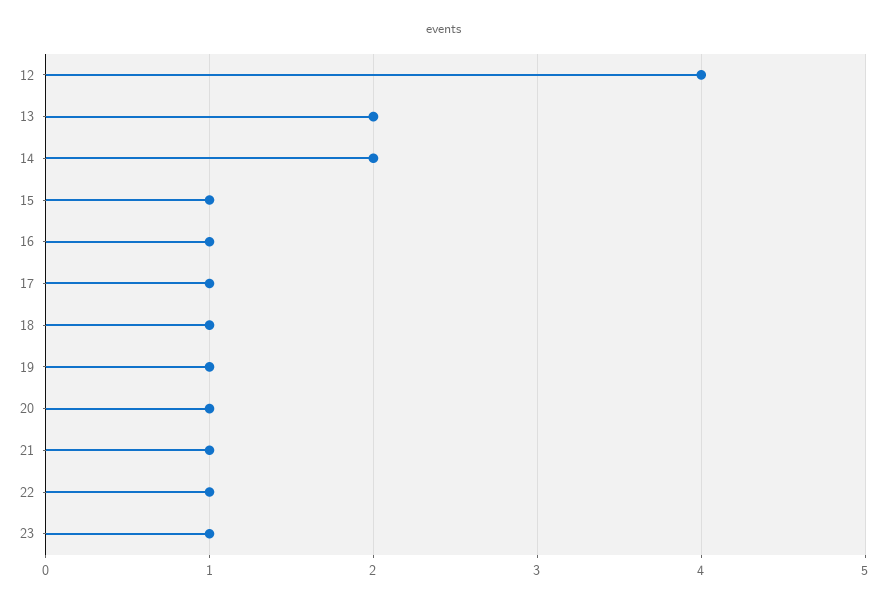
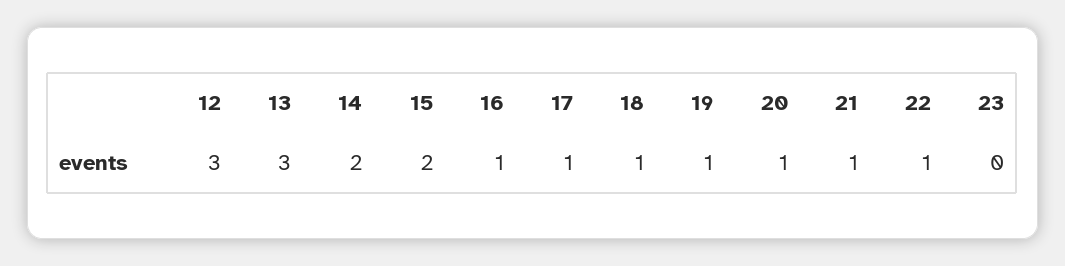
  {
-   "12": 4,
+   "12": 3,
-   "13": 2,
+   "13": 3,
    "14": 2,
-   "15": 1,
+   "15": 2,
    "16": 1,
    "17": 1,
    "18": 1,
    "19": 1,
    "20": 1,
    "21": 1,
    "22": 1,
-   "23": 1
+   "23": 0
  }

